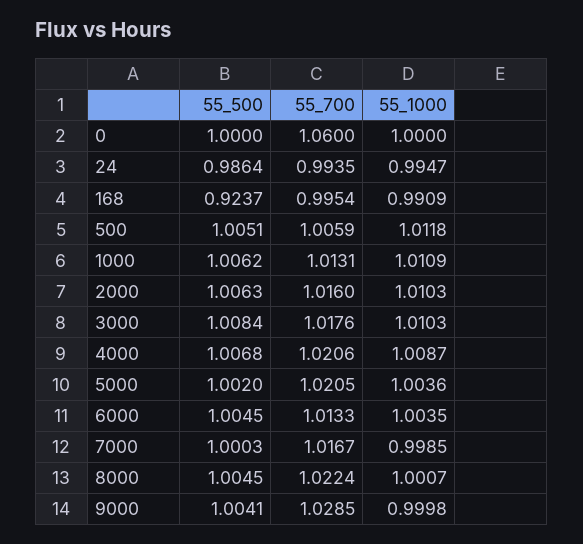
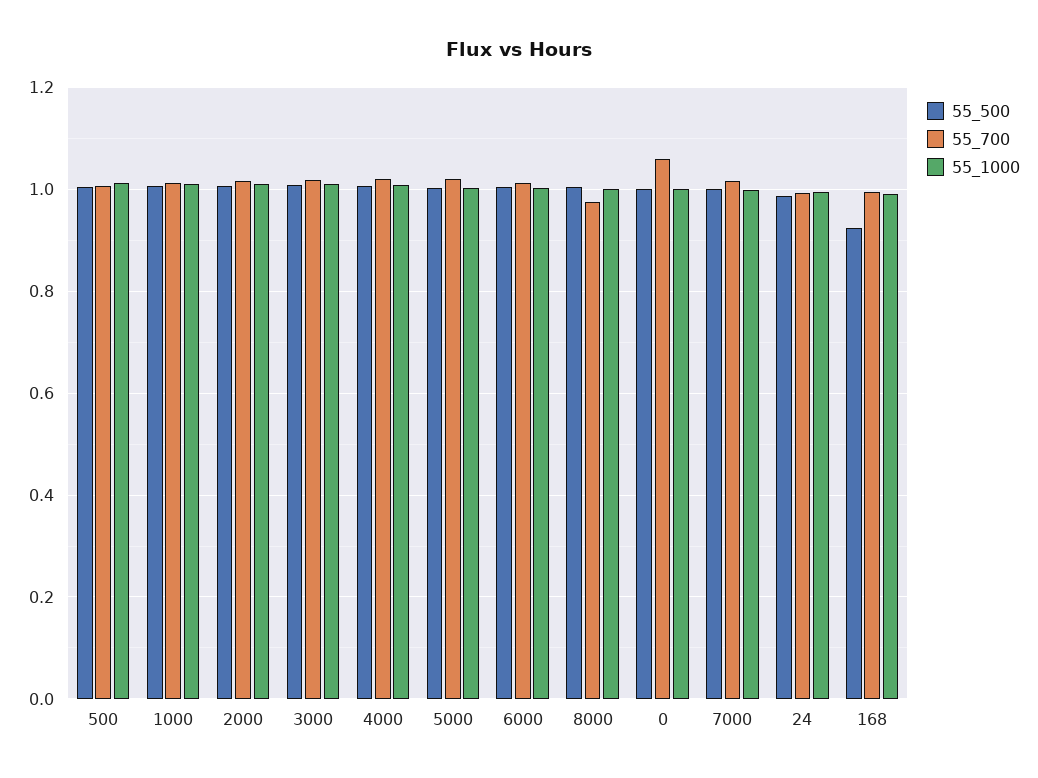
  {
    "55_500": {
      "0": 1,
      "24": 0.9864,
      "168": 0.9237,
      "500": 1.0051,
      "1000": 1.0062,
      "2000": 1.0063,
      "3000": 1.0084,
      "4000": 1.0068,
      "5000": 1.002,
      "6000": 1.0045,
      "7000": 1.0003,
-     "8000": 1.0045,
+     "8000": 1.0045
-     "9000": 1.0041
    },
    "55_700": {
      "0": 1.06,
      "24": 0.9935,
      "168": 0.9954,
      "500": 1.0059,
      "1000": 1.0131,
      "2000": 1.016,
      "3000": 1.0176,
      "4000": 1.0206,
      "5000": 1.0205,
      "6000": 1.0133,
      "7000": 1.0167,
-     "8000": 1.0224,
+     "8000": 0.98
-     "9000": 1.0285
    },
    "55_1000": {
      "0": 1,
      "24": 0.9947,
      "168": 0.9909,
      "500": 1.0118,
      "1000": 1.0109,
      "2000": 1.0103,
      "3000": 1.0103,
      "4000": 1.0087,
      "5000": 1.0036,
      "6000": 1.0035,
      "7000": 0.9985,
-     "8000": 1.0007,
+     "8000": 1.0007
-     "9000": 0.9998
    }
  }

